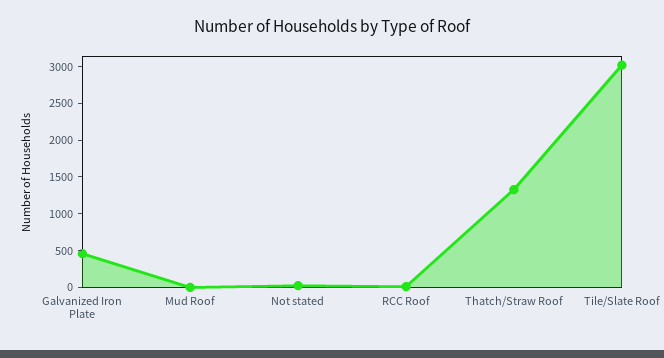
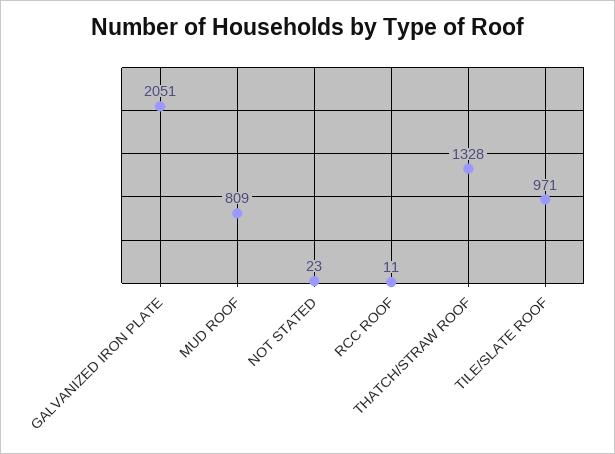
  {
-   "Galvanized Iron Plate": 500,
+   "Galvanized Iron Plate": 2051,
-   "Mud Roof": 0,
+   "Mud Roof": 809,
    "Not stated": 23,
    "RCC Roof": 11,
    "Thatch/Straw Roof": 1328,
-   "Tile/Slate Roof": 3000
+   "Tile/Slate Roof": 971
  }

